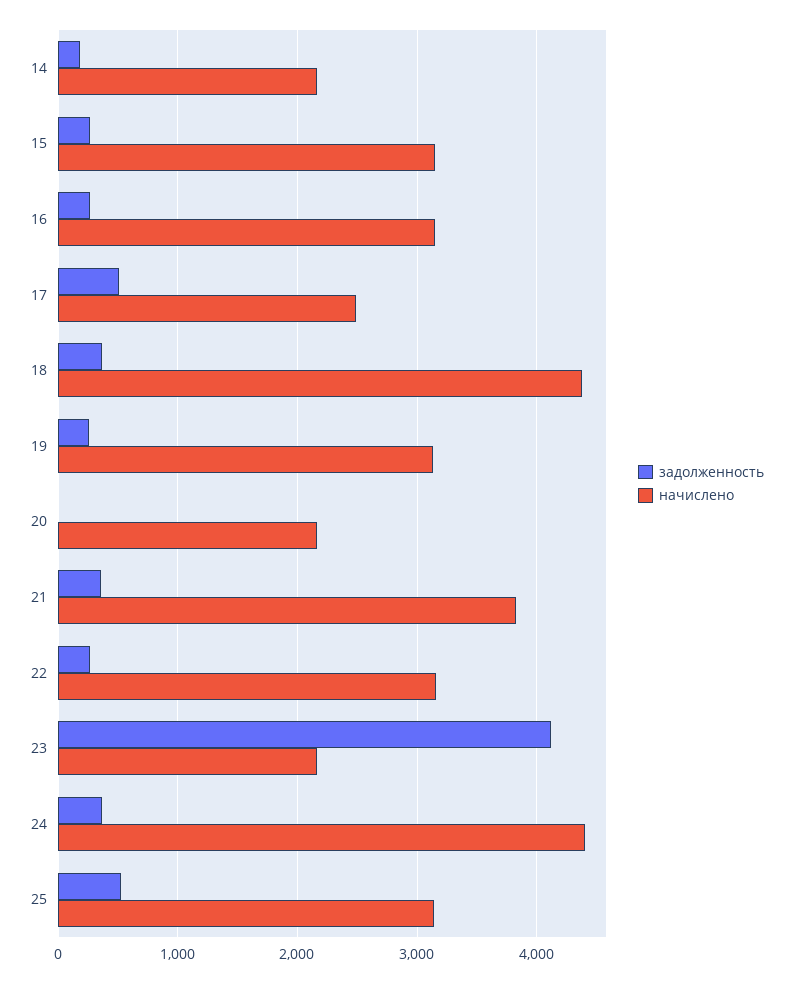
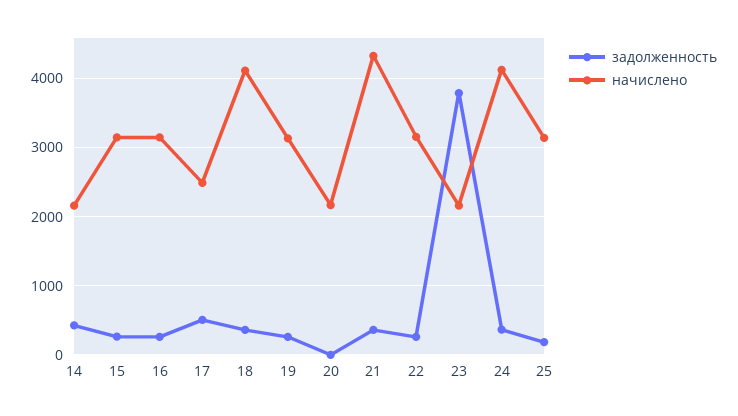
  {
    "задолженность": {
-     "14": 200,
+     "14": 400,
      "15": 300,
      "16": 300,
      "17": 500,
      "18": 400,
      "19": 300,
      "20": 0,
      "21": 400,
      "22": 300,
-     "23": 4100,
+     "23": 3800,
      "24": 400,
-     "25": 500
+     "25": 200
    },
    "начислено": {
      "14": 2200,
      "15": 3200,
      "16": 3200,
      "17": 2500,
-     "18": 4400,
+     "18": 4100,
      "19": 3100,
      "20": 2200,
-     "21": 3800,
+     "21": 4300,
      "22": 3200,
      "23": 2200,
-     "24": 4400,
+     "24": 4100,
      "25": 3100
    }
  }

